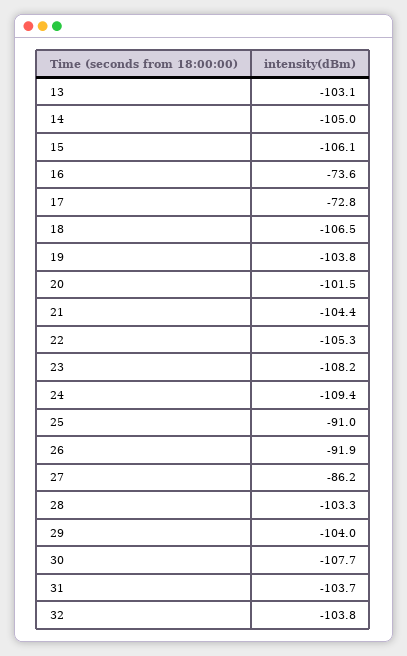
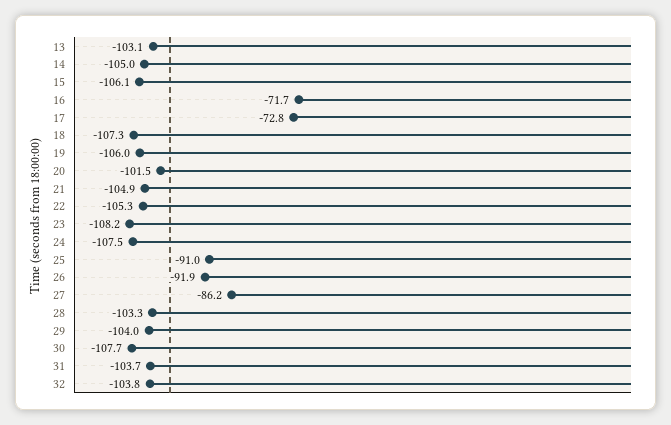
  {
    "13": -103.1,
    "14": -105,
    "15": -106.1,
-   "16": -73.6,
+   "16": -71.7,
    "17": -72.8,
-   "18": -106.5,
+   "18": -107.3,
-   "19": -103.8,
+   "19": -106,
    "20": -101.5,
-   "21": -104.4,
+   "21": -104.9,
    "22": -105.3,
    "23": -108.2,
-   "24": -109.4,
+   "24": -107.5,
    "25": -91,
    "26": -91.9,
    "27": -86.2,
    "28": -103.3,
    "29": -104,
    "30": -107.7,
    "31": -103.7,
    "32": -103.8
  }

